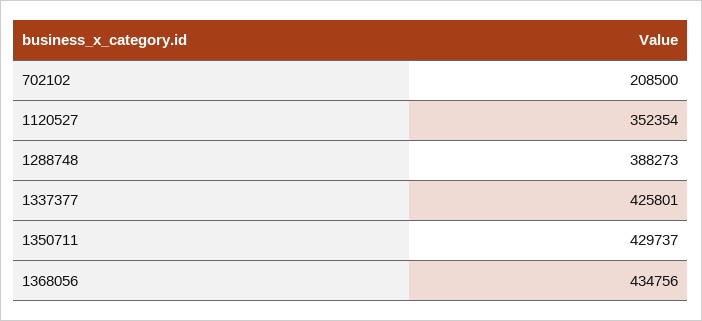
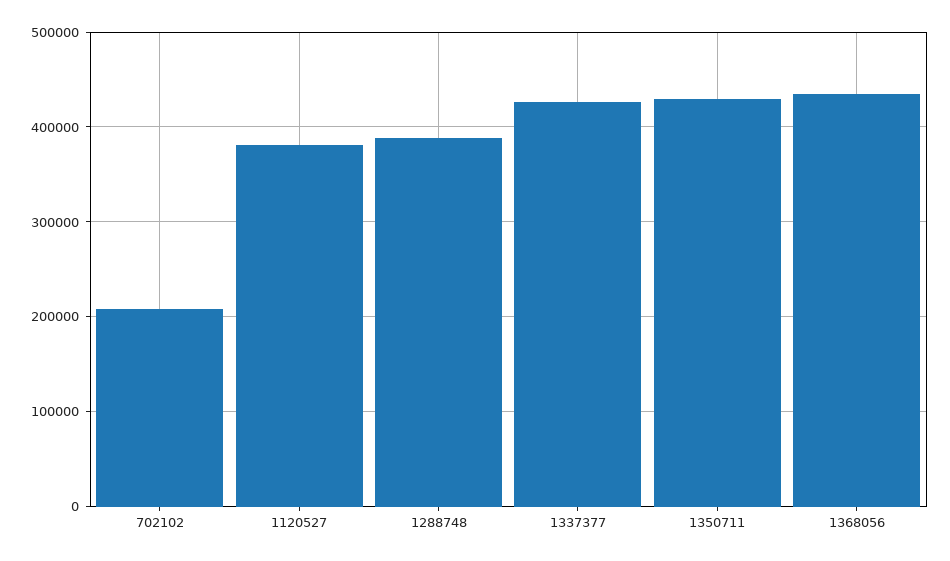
  {
    "702102": 208500,
-   "1120527": 352354,
+   "1120527": 380000,
    "1288748": 388273,
    "1337377": 425801,
    "1350711": 429737,
    "1368056": 434756
  }

